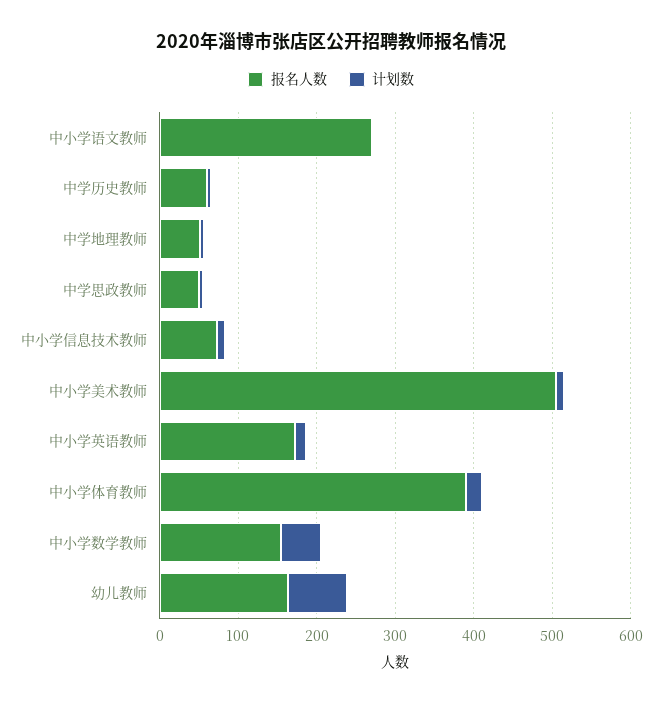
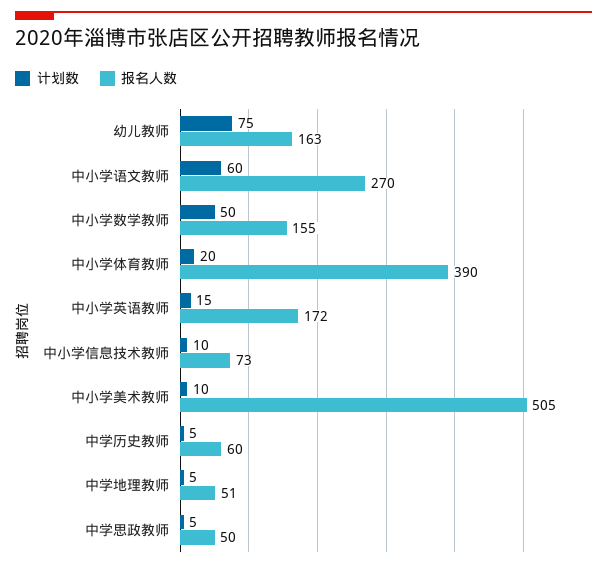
  {
    "报名人数": {
      "中小学语文教师": 270,
      "中学历史教师": 60,
      "中学地理教师": 51,
      "中学思政教师": 50,
      "中小学信息技术教师": 73,
      "中小学美术教师": 505,
      "中小学英语教师": 172,
      "中小学体育教师": 390,
      "中小学数学教师": 155,
      "幼儿教师": 163
    },
    "计划数": {
-     "中小学语文教师": 0,
+     "中小学语文教师": 60,
      "中学历史教师": 5,
      "中学地理教师": 5,
      "中学思政教师": 5,
      "中小学信息技术教师": 10,
      "中小学美术教师": 10,
      "中小学英语教师": 15,
      "中小学体育教师": 20,
      "中小学数学教师": 50,
      "幼儿教师": 75
    }
  }

